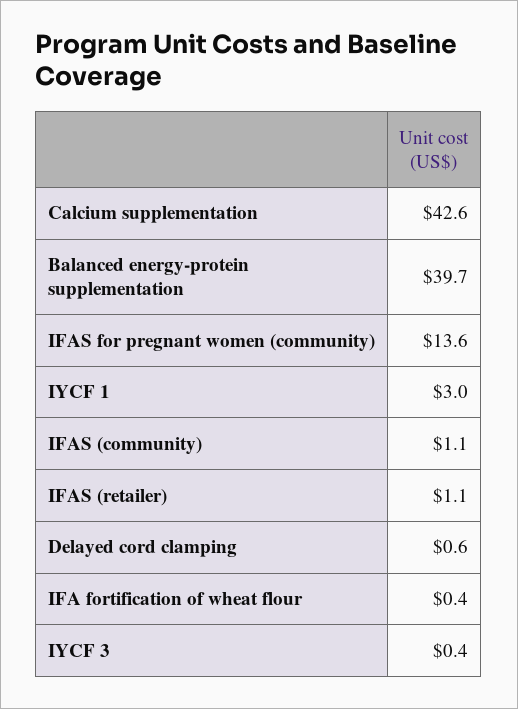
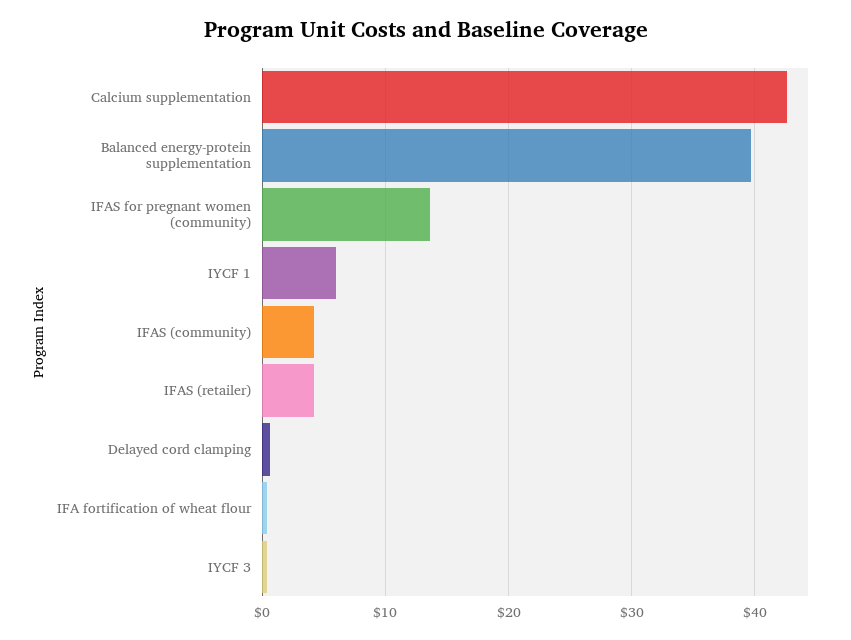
  {
    "Calcium supplementation": 42.6,
    "Balanced energy-protein supplementation": 39.7,
    "IFAS for pregnant women (community)": 13.6,
-   "IYCF 1": 3,
+   "IYCF 1": 6,
-   "IFAS (community)": 1.1,
+   "IFAS (community)": 4,
-   "IFAS (retailer)": 1.1,
+   "IFAS (retailer)": 4,
    "Delayed cord clamping": 0.6,
    "IFA fortification of wheat flour": 0.4,
    "IYCF 3": 0.4
  }

